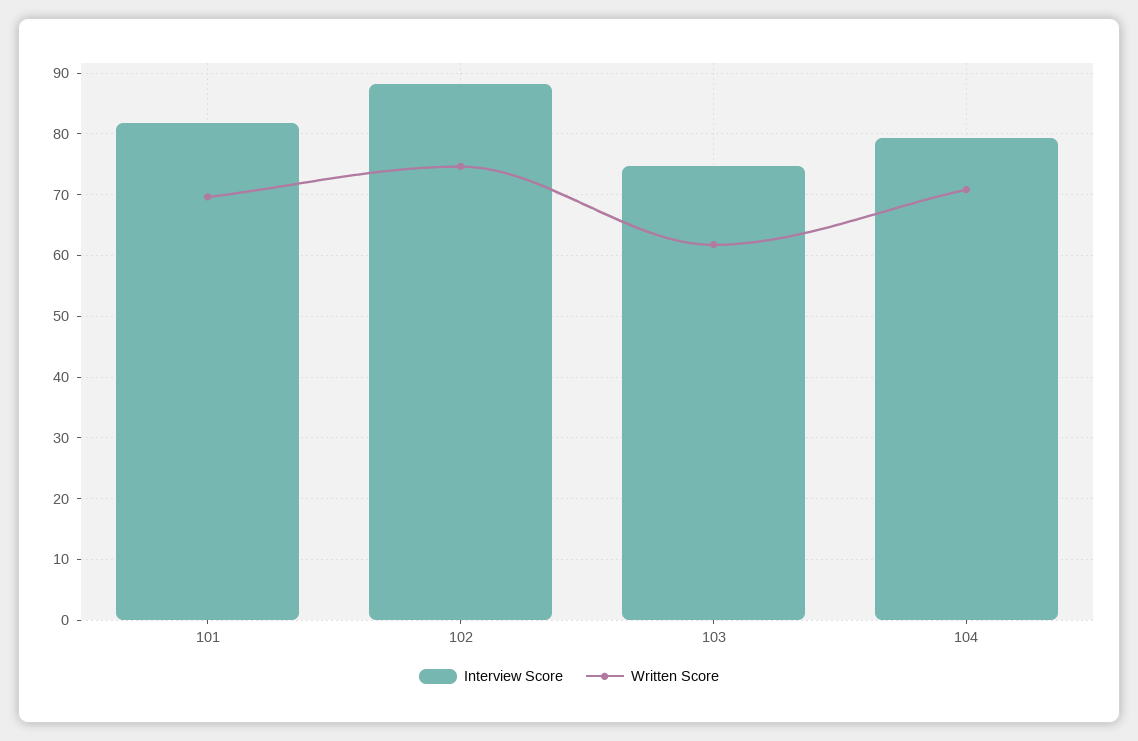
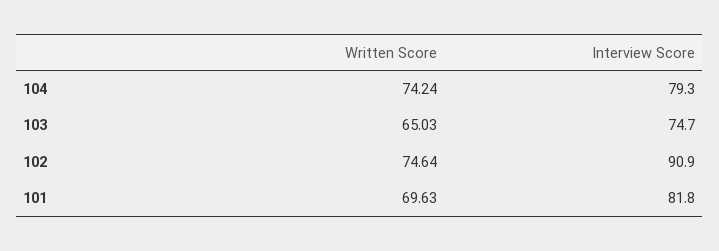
  {
    "Interview Score": {
      "101": 81.8,
-     "102": 88,
+     "102": 90.9,
      "103": 74.7,
      "104": 79.3
    },
    "Written Score": {
      "101": 69.63,
      "102": 74.64,
-     "103": 62,
+     "103": 65.03,
-     "104": 71
+     "104": 74.24
    }
  }

